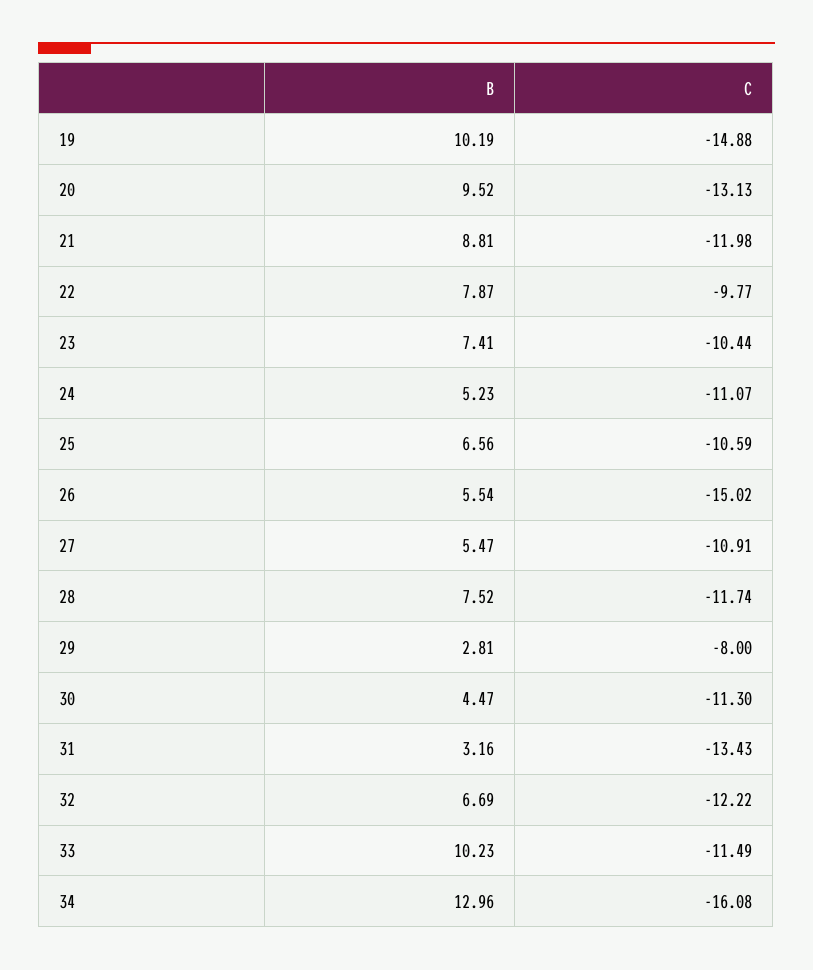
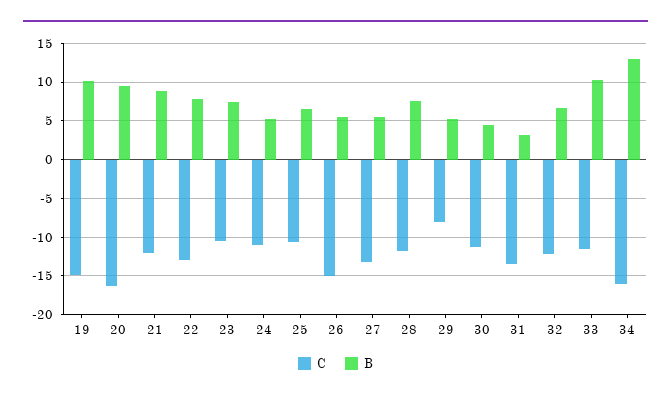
  {
    "B": {
      "19": 10.19,
      "20": 9.52,
      "21": 8.81,
      "22": 7.87,
      "23": 7.41,
      "24": 5.23,
      "25": 6.56,
      "26": 5.54,
      "27": 5.47,
      "28": 7.52,
-     "29": 2.81,
+     "29": 5,
      "30": 4.47,
      "31": 3.16,
      "32": 6.69,
      "33": 10.23,
      "34": 12.96
    },
    "C": {
      "19": -14.88,
-     "20": -13.13,
+     "20": -16,
      "21": -11.98,
-     "22": -9.77,
+     "22": -13,
      "23": -10.44,
      "24": -11.07,
      "25": -10.59,
      "26": -15.02,
-     "27": -10.91,
+     "27": -13,
      "28": -11.74,
      "29": -8,
      "30": -11.3,
      "31": -13.43,
      "32": -12.22,
      "33": -11.49,
      "34": -16.08
    }
  }

